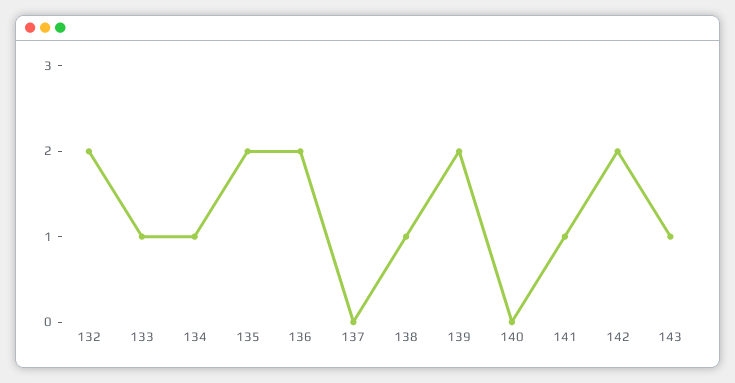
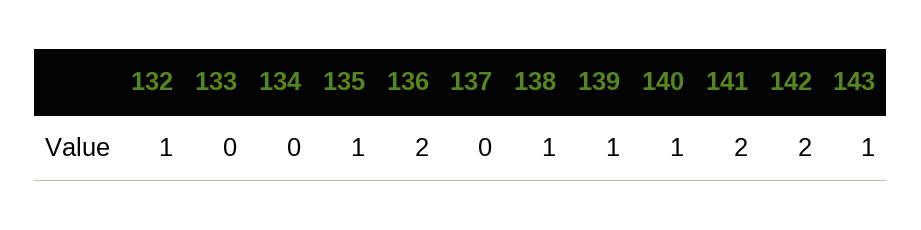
  {
-   "132": 2,
+   "132": 1,
-   "133": 1,
+   "133": 0,
-   "134": 1,
+   "134": 0,
-   "135": 2,
+   "135": 1,
    "136": 2,
    "137": 0,
    "138": 1,
-   "139": 2,
+   "139": 1,
-   "140": 0,
+   "140": 1,
-   "141": 1,
+   "141": 2,
    "142": 2,
    "143": 1
  }

